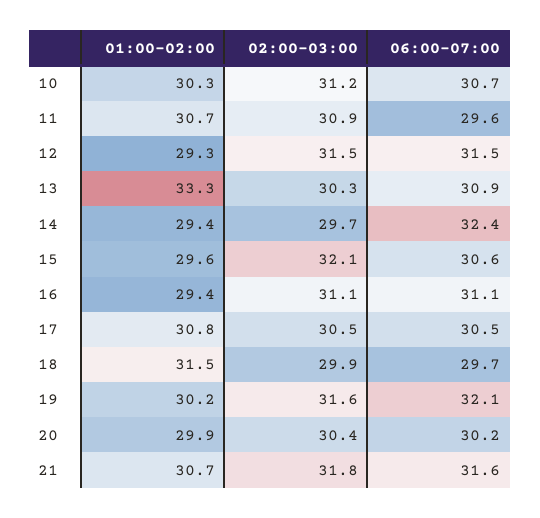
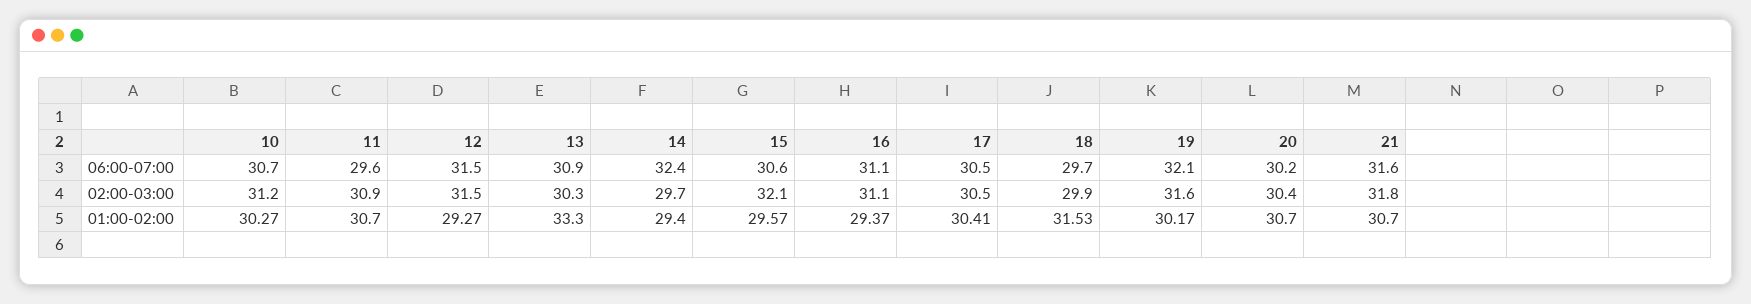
  {
    "01:00-02:00": {
      "10": 30.27,
      "11": 30.7,
      "12": 29.27,
      "13": 33.3,
      "14": 29.4,
      "15": 29.57,
      "16": 29.37,
-     "17": 30.8,
+     "17": 30.41,
      "18": 31.53,
      "19": 30.17,
-     "20": 29.9,
+     "20": 30.7,
      "21": 30.7
    },
    "02:00-03:00": {
      "10": 31.2,
      "11": 30.9,
      "12": 31.5,
      "13": 30.3,
      "14": 29.7,
      "15": 32.1,
      "16": 31.1,
      "17": 30.5,
      "18": 29.9,
      "19": 31.6,
      "20": 30.4,
      "21": 31.8
    },
    "06:00-07:00": {
      "10": 30.7,
      "11": 29.6,
      "12": 31.5,
      "13": 30.9,
      "14": 32.4,
      "15": 30.6,
      "16": 31.1,
      "17": 30.5,
      "18": 29.7,
      "19": 32.1,
      "20": 30.2,
      "21": 31.6
    }
  }

